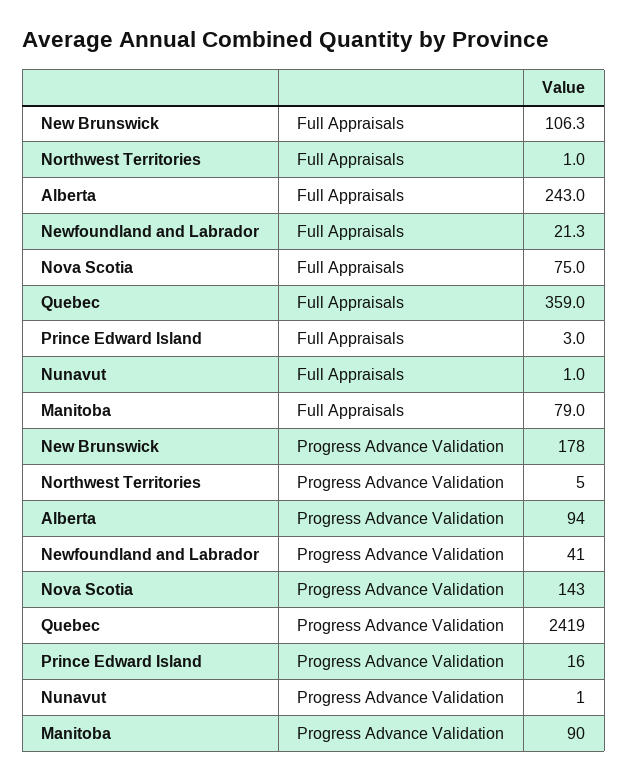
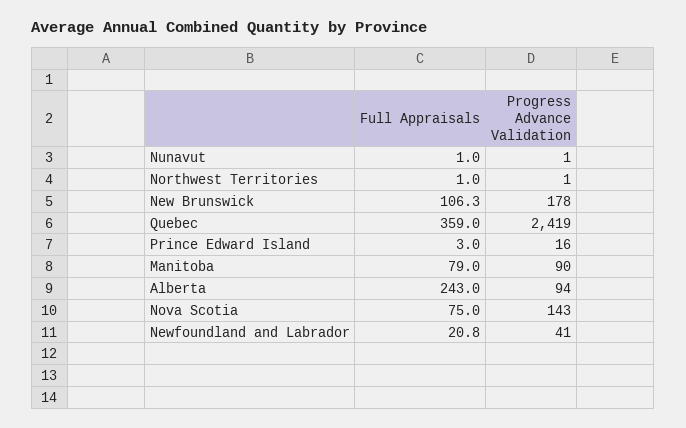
  {
    "New Brunswick": {
      "Full Appraisals": 106.3,
      "Progress Advance Validation": 178
    },
    "Northwest Territories": {
      "Full Appraisals": 1,
-     "Progress Advance Validation": 5
+     "Progress Advance Validation": 1
    },
    "Alberta": {
      "Full Appraisals": 243,
      "Progress Advance Validation": 94
    },
    "Newfoundland and Labrador": {
-     "Full Appraisals": 21.3,
+     "Full Appraisals": 20.8,
      "Progress Advance Validation": 41
    },
    "Nova Scotia": {
      "Full Appraisals": 75,
      "Progress Advance Validation": 143
    },
    "Quebec": {
      "Full Appraisals": 359,
      "Progress Advance Validation": 2419
    },
    "Prince Edward Island": {
      "Full Appraisals": 3,
      "Progress Advance Validation": 16
    },
    "Nunavut": {
      "Full Appraisals": 1,
      "Progress Advance Validation": 1
    },
    "Manitoba": {
      "Full Appraisals": 79,
      "Progress Advance Validation": 90
    }
  }

